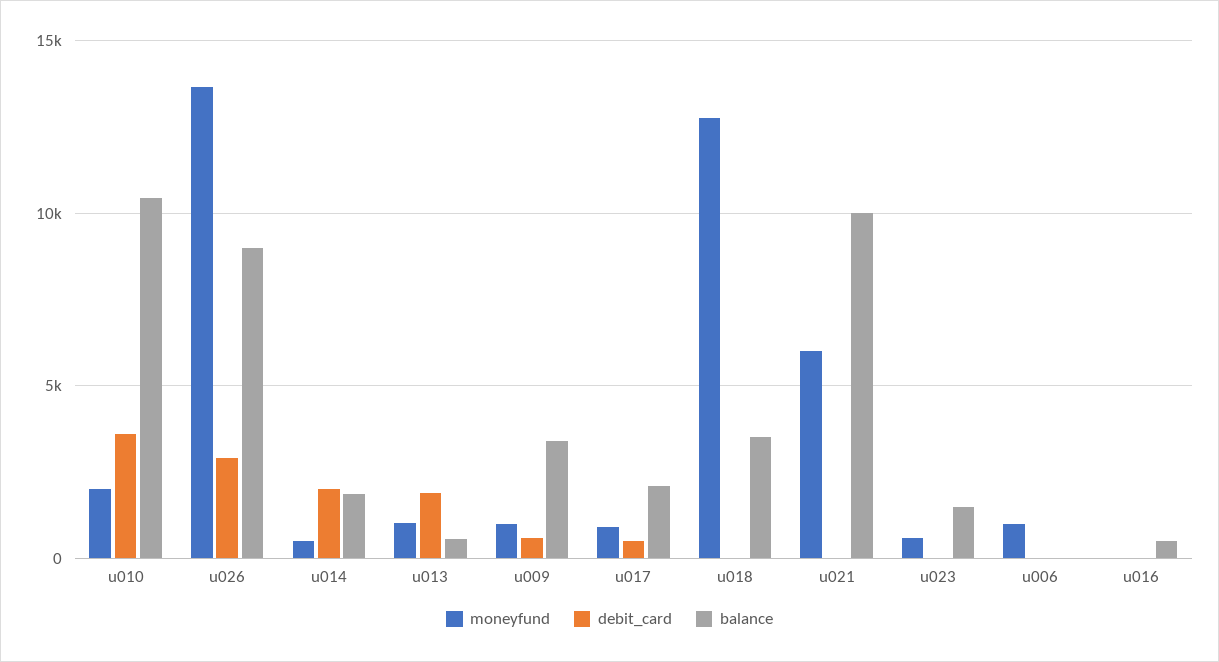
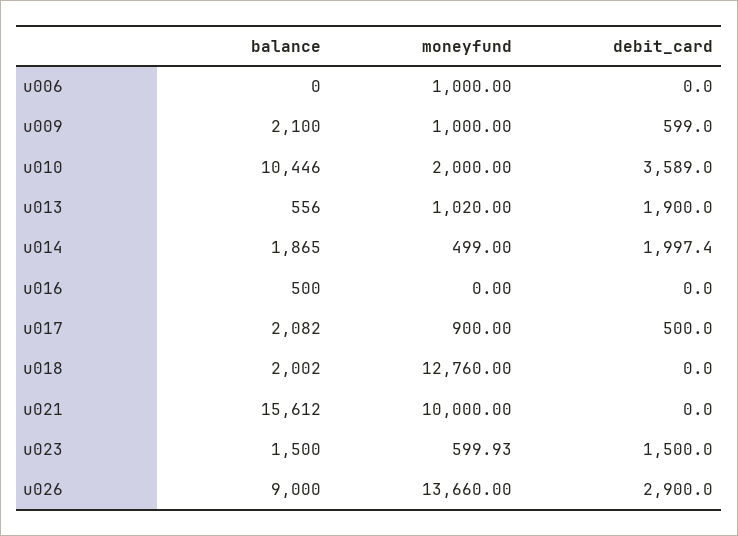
  {
    "moneyfund": {
      "u010": 2000,
      "u026": 13660,
      "u014": 499,
      "u013": 1020,
      "u009": 1000,
      "u017": 900,
      "u018": 12760,
-     "u021": 6000,
+     "u021": 10000,
      "u023": 599.93,
      "u006": 1000,
      "u016": 0
    },
    "debit_card": {
      "u010": 3589,
      "u026": 2900,
      "u014": 1997.4,
      "u013": 1900,
      "u009": 599,
      "u017": 500,
      "u018": 0,
      "u021": 0,
-     "u023": 0,
+     "u023": 1500,
      "u006": 0,
      "u016": 0
    },
    "balance": {
      "u010": 10446,
      "u026": 9000,
      "u014": 1865,
      "u013": 556,
-     "u009": 3500,
+     "u009": 2100,
      "u017": 2082,
-     "u018": 3500,
+     "u018": 2002,
-     "u021": 10000,
+     "u021": 15612,
      "u023": 1500,
      "u006": 0,
      "u016": 500
    }
  }

